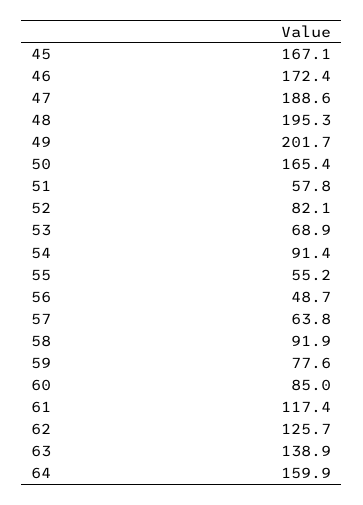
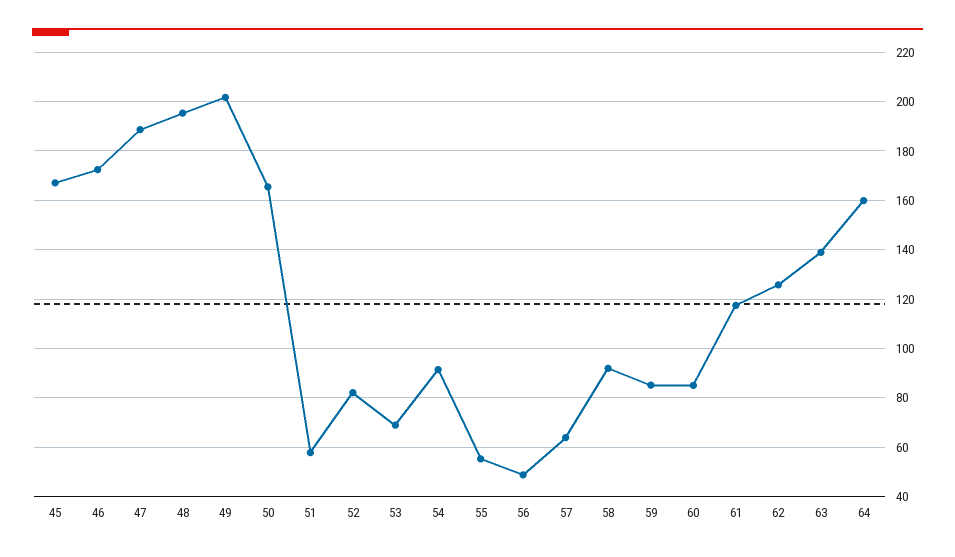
  {
    "45": 167.1,
    "46": 172.4,
    "47": 188.6,
    "48": 195.3,
    "49": 201.7,
    "50": 165.4,
    "51": 57.8,
    "52": 82.1,
    "53": 68.9,
    "54": 91.4,
    "55": 55.2,
    "56": 48.7,
    "57": 63.8,
    "58": 91.9,
-   "59": 77.6,
+   "59": 85,
    "60": 85,
    "61": 117.4,
    "62": 125.7,
    "63": 138.9,
    "64": 159.9
  }

